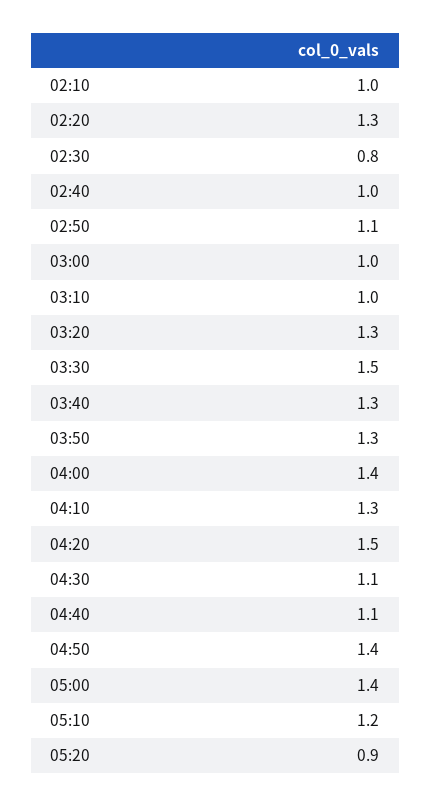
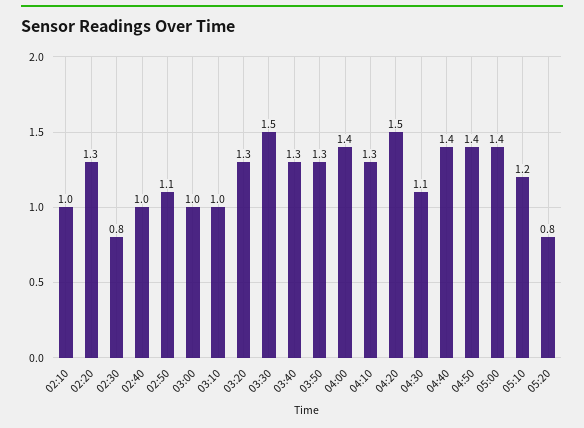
  {
    "02:10": 1,
    "02:20": 1.3,
    "02:30": 0.8,
    "02:40": 1,
    "02:50": 1.1,
    "03:00": 1,
    "03:10": 1,
    "03:20": 1.3,
    "03:30": 1.5,
    "03:40": 1.3,
    "03:50": 1.3,
    "04:00": 1.4,
    "04:10": 1.3,
    "04:20": 1.5,
    "04:30": 1.1,
-   "04:40": 1.1,
+   "04:40": 1.4,
    "04:50": 1.4,
    "05:00": 1.4,
    "05:10": 1.2,
-   "05:20": 0.9
+   "05:20": 0.8
  }

